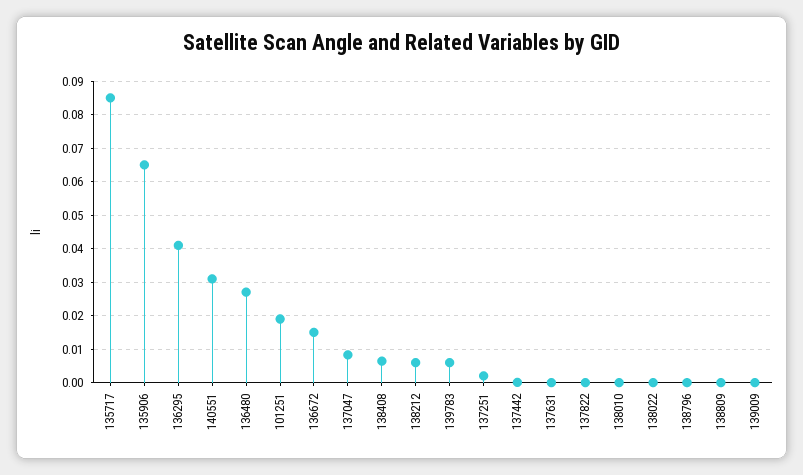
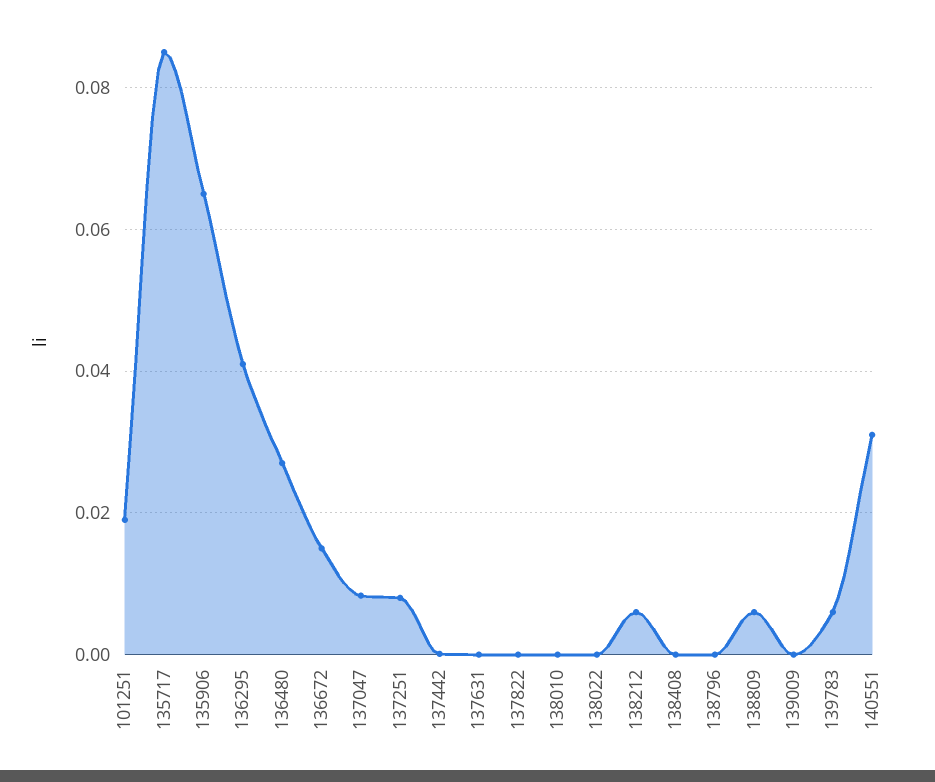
  {
    "135717": 0.086,
    "135906": 0.066,
    "136295": 0.042,
    "140551": 0.032,
    "136480": 0.028,
    "101251": 0.02,
    "136672": 0.016,
    "137047": 0.008,
-   "138408": 0.006,
+   "138408": 0,
    "138212": 0.006,
    "139783": 0.006,
-   "137251": 0.002,
+   "137251": 0.008,
    "137442": 0,
    "137631": 0,
    "137822": 0,
    "138010": 0,
    "138022": 0,
    "138796": 0,
-   "138809": 0,
+   "138809": 0.006,
    "139009": 0
  }

